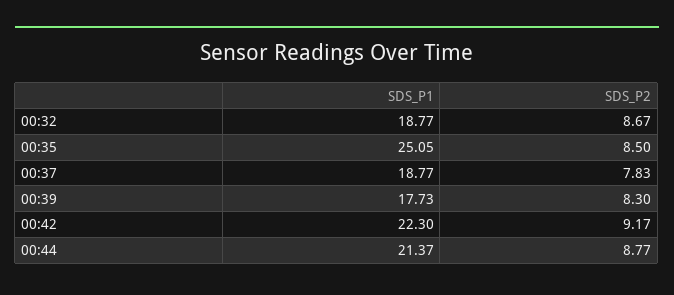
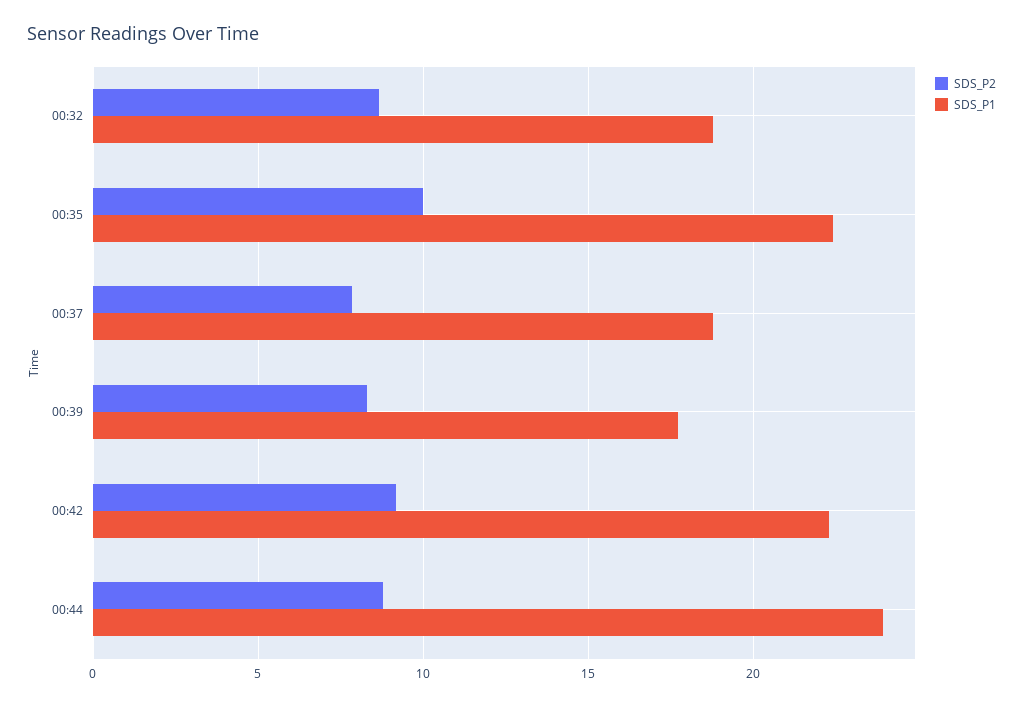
  {
    "SDS_P1": {
      "00:32": 18.77,
-     "00:35": 25.05,
+     "00:35": 22.5,
      "00:37": 18.77,
      "00:39": 17.73,
      "00:42": 22.3,
-     "00:44": 21.37
+     "00:44": 24
    },
    "SDS_P2": {
      "00:32": 8.67,
-     "00:35": 8.5,
+     "00:35": 10,
      "00:37": 7.83,
      "00:39": 8.3,
      "00:42": 9.17,
      "00:44": 8.77
    }
  }

